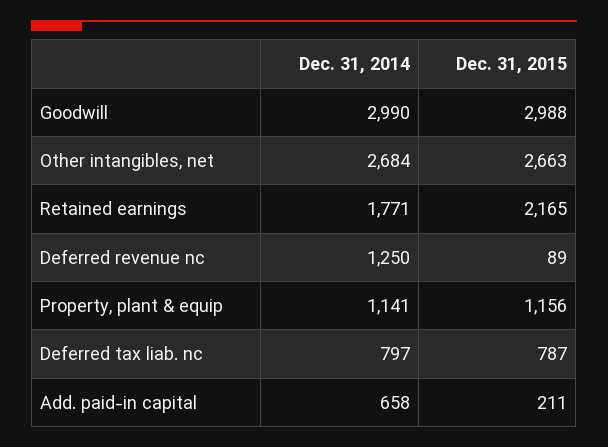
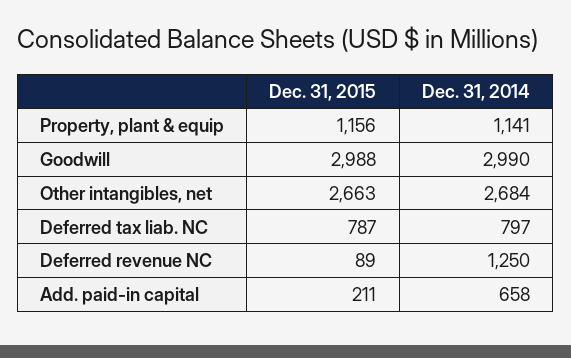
  {
    "Dec. 31, 2014": {
      "Goodwill": 2990,
      "Other intangibles, net": 2684,
-     "Retained earnings": 1771,
      "Deferred revenue nc": 1250,
      "Property, plant & equip": 1141,
      "Deferred tax liab. nc": 797,
      "Add. paid-in capital": 658
    },
    "Dec. 31, 2015": {
      "Goodwill": 2988,
      "Other intangibles, net": 2663,
-     "Retained earnings": 2165,
      "Deferred revenue nc": 89,
      "Property, plant & equip": 1156,
      "Deferred tax liab. nc": 787,
      "Add. paid-in capital": 211
    }
  }

